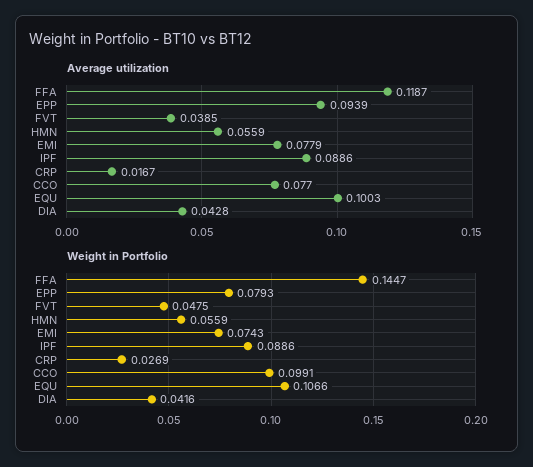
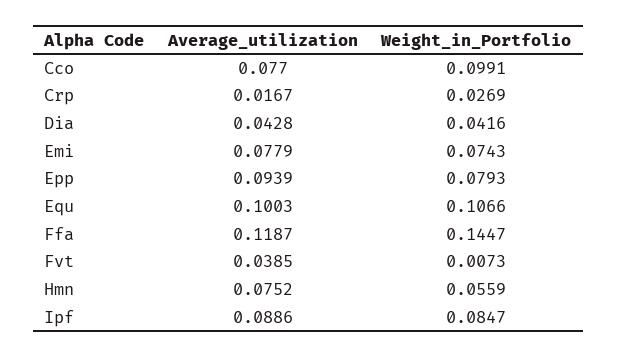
  {
    "Average utilization": {
      "FFA": 0.1187,
      "EPP": 0.0939,
      "FVT": 0.0385,
-     "HMN": 0.0559,
+     "HMN": 0.0752,
      "EMI": 0.0779,
      "IPF": 0.0886,
      "CRP": 0.0167,
      "CCO": 0.077,
      "EQU": 0.1003,
      "DIA": 0.0428
    },
    "Weight in Portfolio": {
      "FFA": 0.1447,
      "EPP": 0.0793,
-     "FVT": 0.0475,
+     "FVT": 0.0073,
      "HMN": 0.0559,
      "EMI": 0.0743,
-     "IPF": 0.0886,
+     "IPF": 0.0847,
      "CRP": 0.0269,
      "CCO": 0.0991,
      "EQU": 0.1066,
      "DIA": 0.0416
    }
  }

